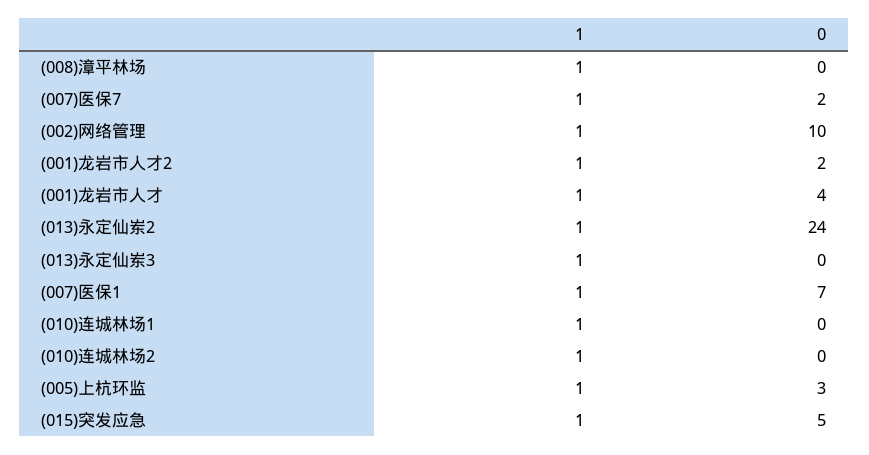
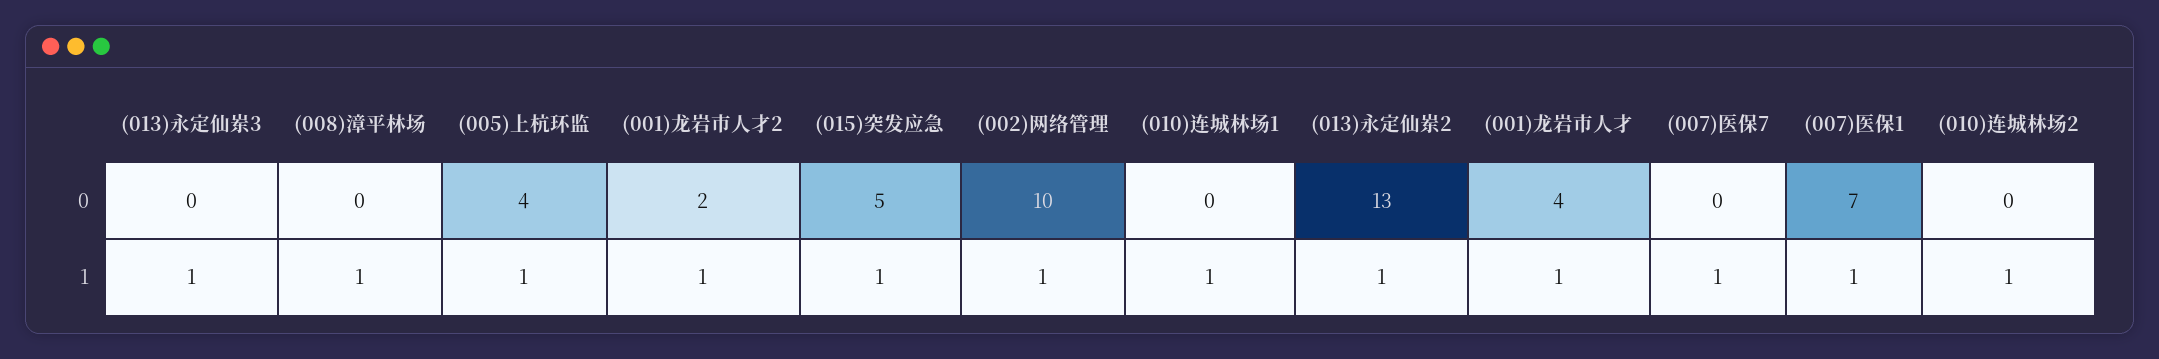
  {
    "1": {
      "(008)漳平林场": 1,
      "(007)医保7": 1,
      "(002)网络管理": 1,
      "(001)龙岩市人才2": 1,
      "(001)龙岩市人才": 1,
      "(013)永定仙岽2": 1,
      "(013)永定仙岽3": 1,
      "(007)医保1": 1,
      "(010)连城林场1": 1,
      "(010)连城林场2": 1,
      "(005)上杭环监": 1,
      "(015)突发应急": 1
    },
    "0": {
      "(008)漳平林场": 0,
-     "(007)医保7": 2,
+     "(007)医保7": 0,
      "(002)网络管理": 10,
      "(001)龙岩市人才2": 2,
      "(001)龙岩市人才": 4,
-     "(013)永定仙岽2": 24,
+     "(013)永定仙岽2": 13,
      "(013)永定仙岽3": 0,
      "(007)医保1": 7,
      "(010)连城林场1": 0,
      "(010)连城林场2": 0,
-     "(005)上杭环监": 3,
+     "(005)上杭环监": 4,
      "(015)突发应急": 5
    }
  }

